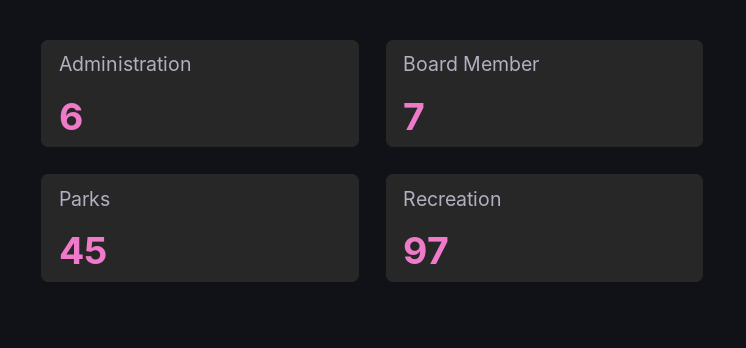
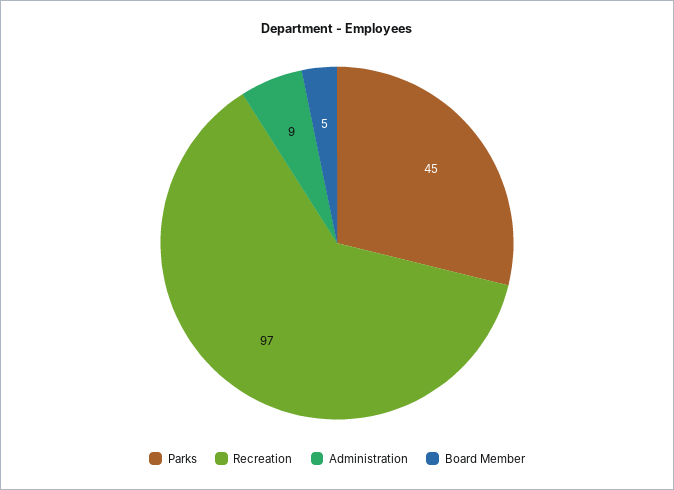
  {
-   "Administration": 6,
+   "Administration": 9,
-   "Board Member": 7,
+   "Board Member": 5,
    "Parks": 45,
    "Recreation": 97
  }

